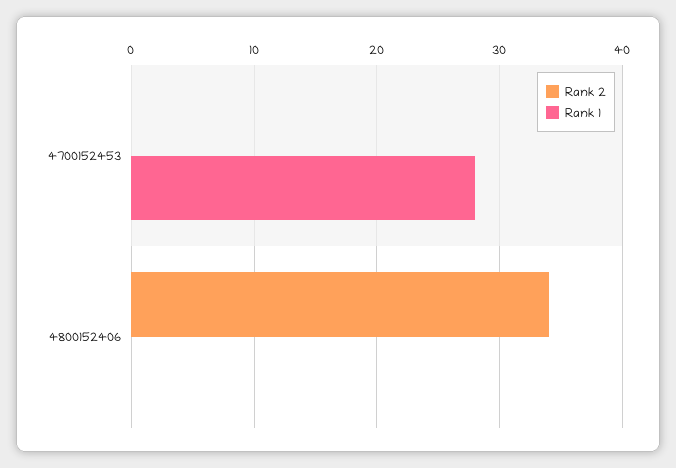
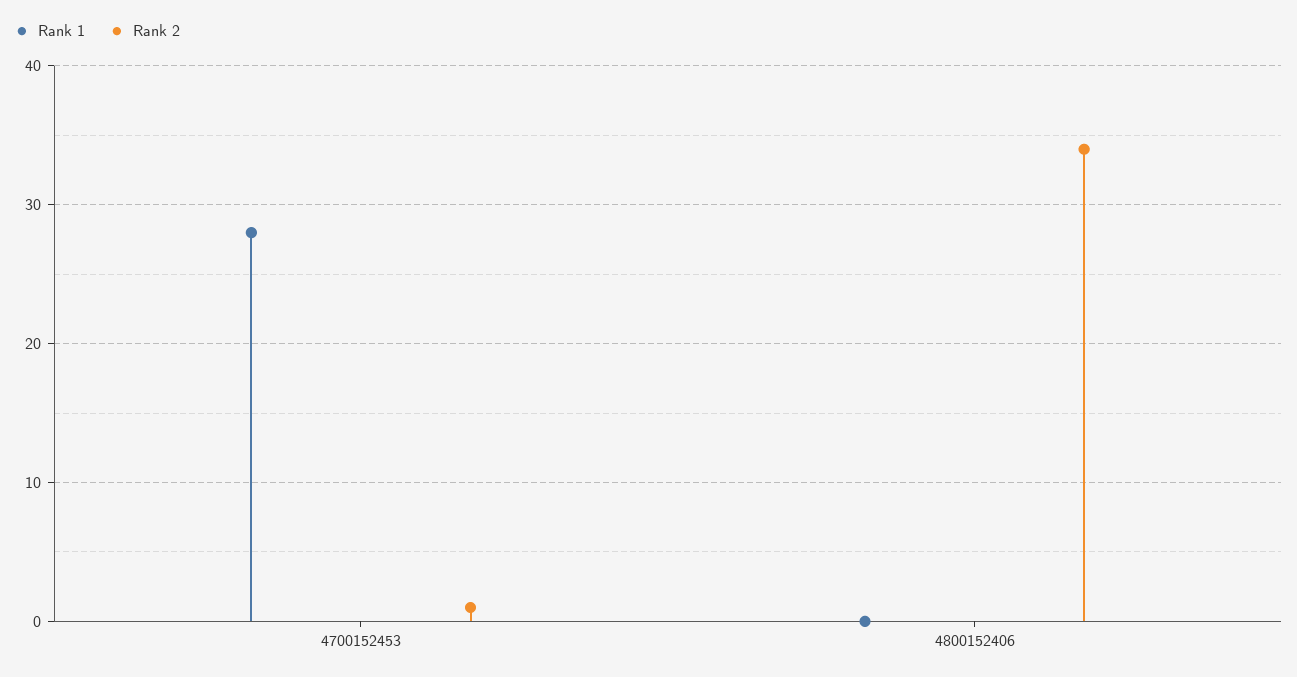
  {
    "Rank 2": {
-     "4700152453": 0,
+     "4700152453": 1,
      "4800152406": 34
    },
    "Rank 1": {
      "4700152453": 28,
      "4800152406": 0
    }
  }

